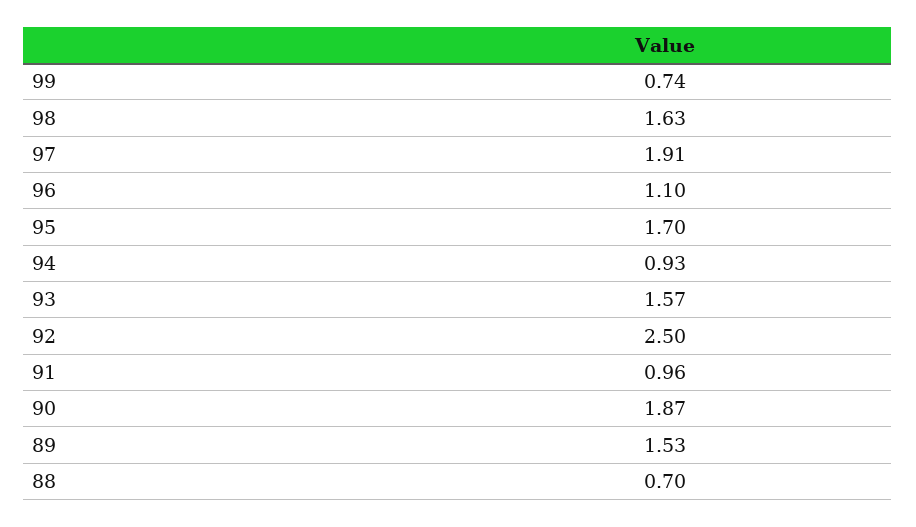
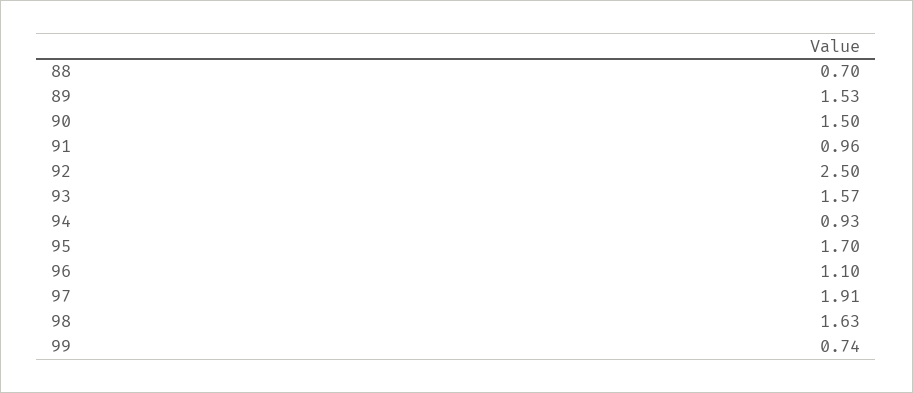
  {
    "99": 0.74,
    "98": 1.63,
    "97": 1.91,
    "96": 1.1,
    "95": 1.7,
    "94": 0.93,
    "93": 1.57,
    "92": 2.5,
    "91": 0.96,
-   "90": 1.87,
+   "90": 1.5,
    "89": 1.53,
    "88": 0.7
  }

